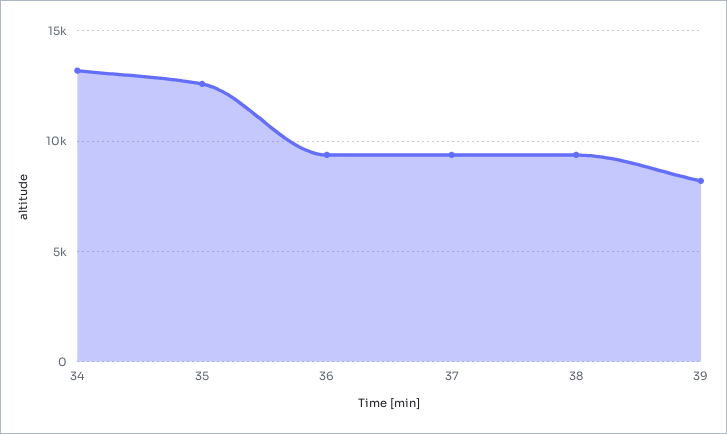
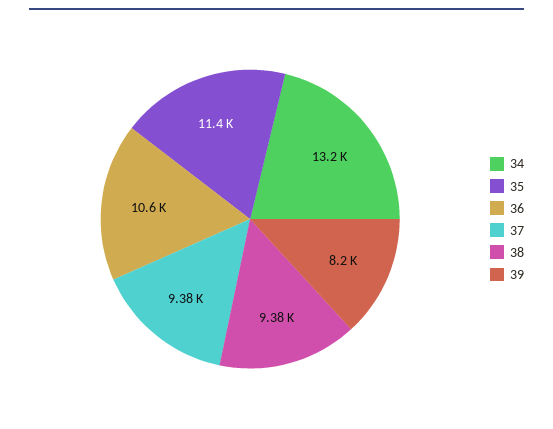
  {
    "34": 13200,
-   "35": 12500,
+   "35": 11400,
-   "36": 9500,
+   "36": 10600,
    "37": 9380,
    "38": 9380,
    "39": 8200
  }

